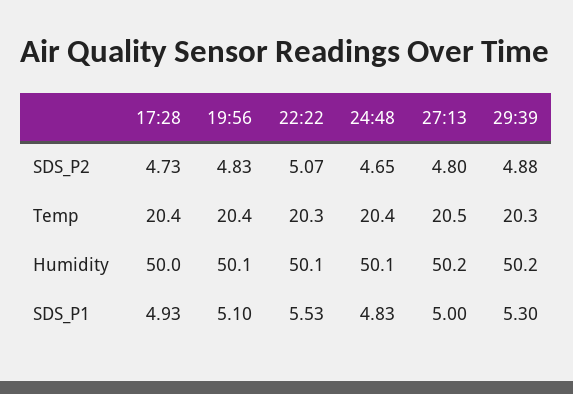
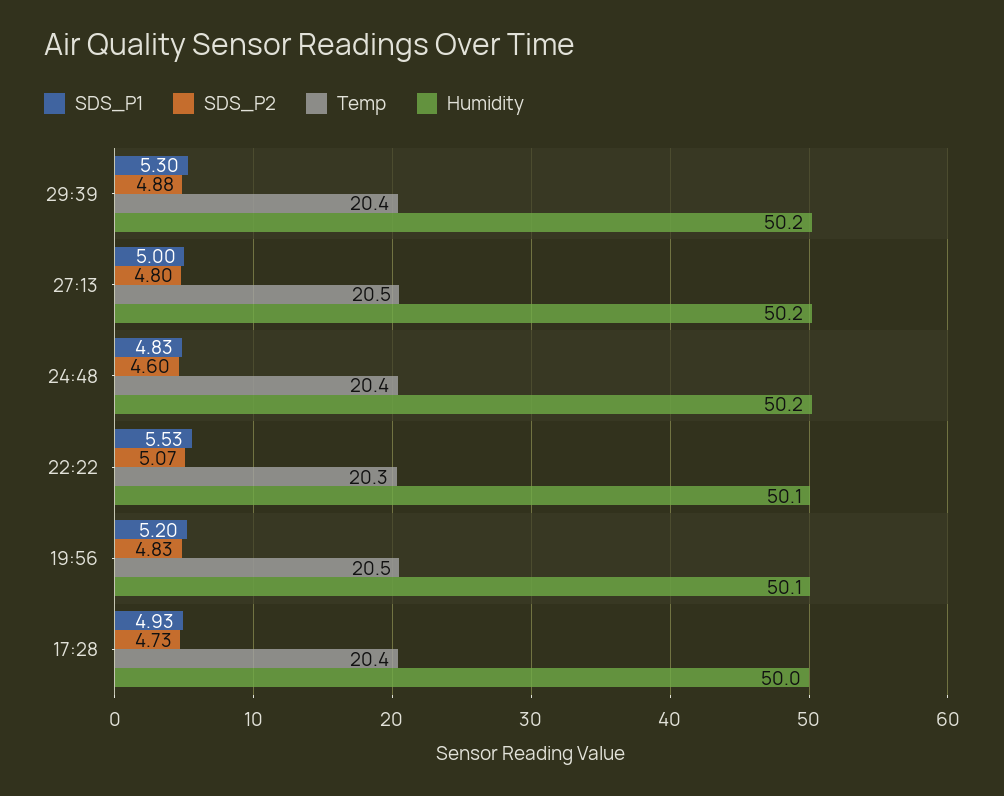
  {
    "SDS_P2": {
      "17:28": 4.73,
      "19:56": 4.83,
      "22:22": 5.07,
-     "24:48": 4.65,
+     "24:48": 4.6,
      "27:13": 4.8,
      "29:39": 4.88
    },
    "Temp": {
      "17:28": 20.4,
-     "19:56": 20.4,
+     "19:56": 20.5,
      "22:22": 20.3,
      "24:48": 20.4,
      "27:13": 20.5,
-     "29:39": 20.3
+     "29:39": 20.4
    },
    "Humidity": {
      "17:28": 50,
      "19:56": 50.1,
      "22:22": 50.1,
-     "24:48": 50.1,
+     "24:48": 50.2,
      "27:13": 50.2,
      "29:39": 50.2
    },
    "SDS_P1": {
      "17:28": 4.93,
-     "19:56": 5.1,
+     "19:56": 5.2,
      "22:22": 5.53,
      "24:48": 4.83,
      "27:13": 5,
      "29:39": 5.3
    }
  }

